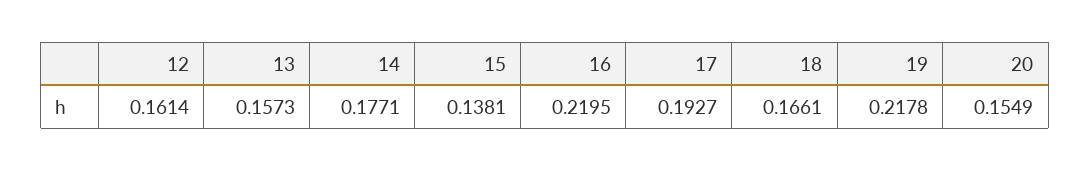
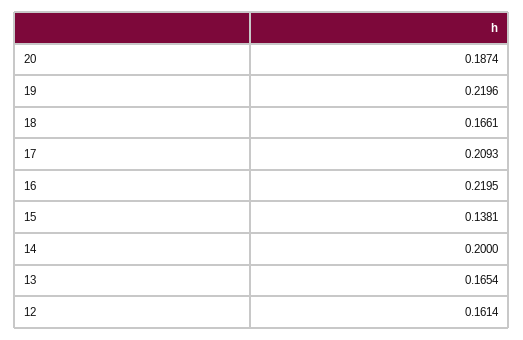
  {
    "12": 0.1614,
-   "13": 0.1573,
+   "13": 0.1654,
-   "14": 0.1771,
+   "14": 0.2,
    "15": 0.1381,
    "16": 0.2195,
-   "17": 0.1927,
+   "17": 0.2093,
    "18": 0.1661,
-   "19": 0.2178,
+   "19": 0.2196,
-   "20": 0.1549
+   "20": 0.1874
  }

